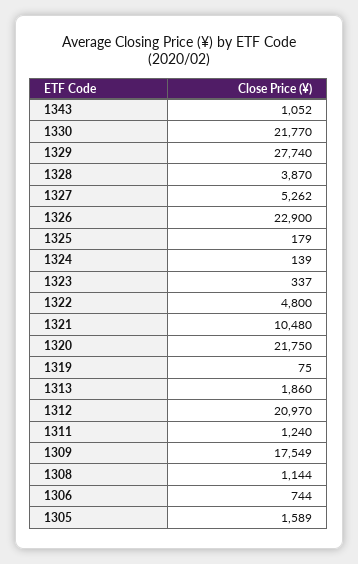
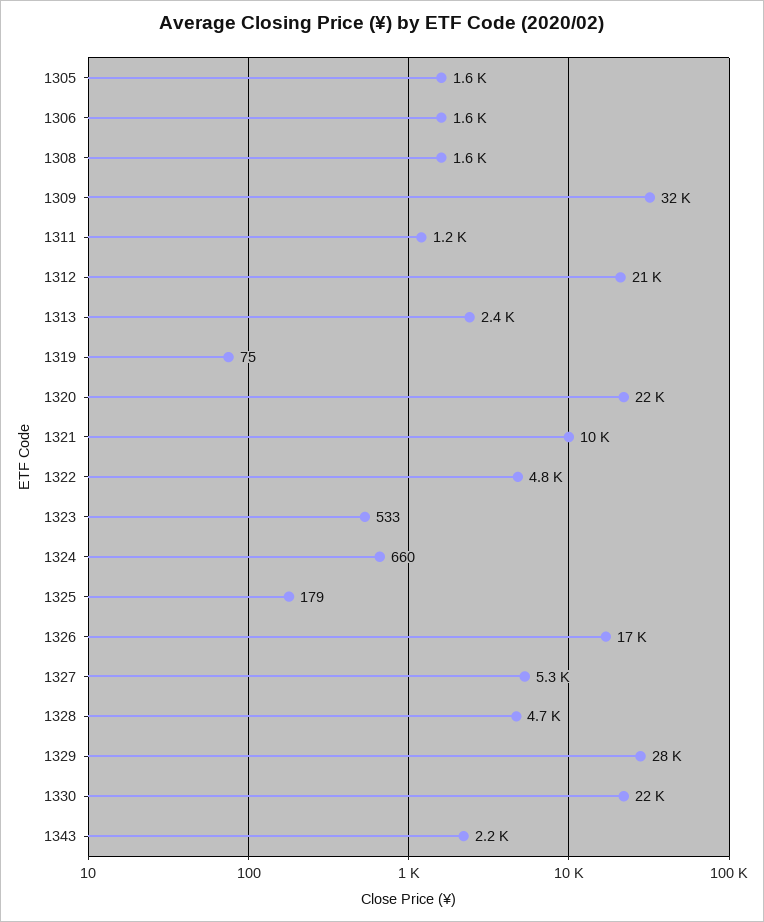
  {
-   "1343": 1052,
+   "1343": 2200,
    "1330": 21770,
    "1329": 27740,
-   "1328": 3870,
+   "1328": 4700,
    "1327": 5262,
-   "1326": 22900,
+   "1326": 17000,
    "1325": 179,
-   "1324": 139,
+   "1324": 660,
-   "1323": 337,
+   "1323": 533,
    "1322": 4800,
    "1321": 10480,
    "1320": 21750,
    "1319": 75,
-   "1313": 1860,
+   "1313": 2400,
    "1312": 20970,
    "1311": 1240,
-   "1309": 17549,
+   "1309": 32000,
-   "1308": 1144,
+   "1308": 1600,
-   "1306": 744,
+   "1306": 1600,
    "1305": 1589
  }

